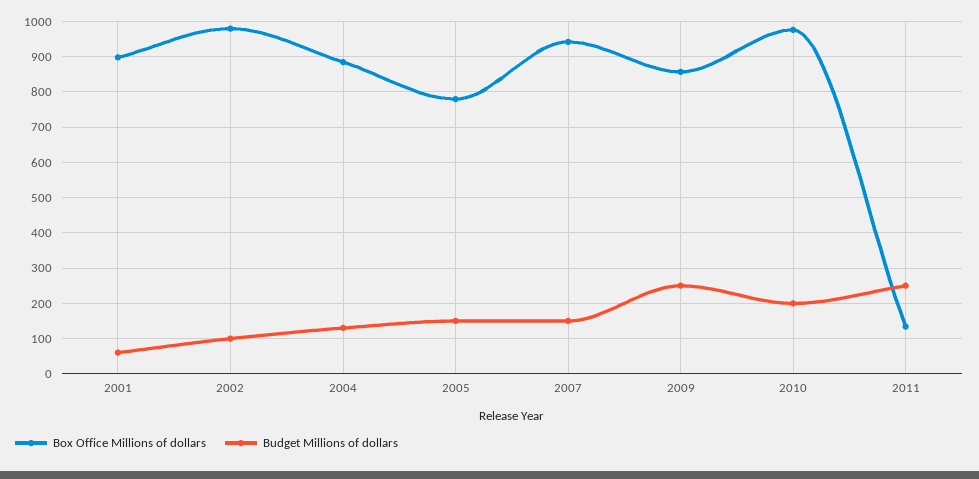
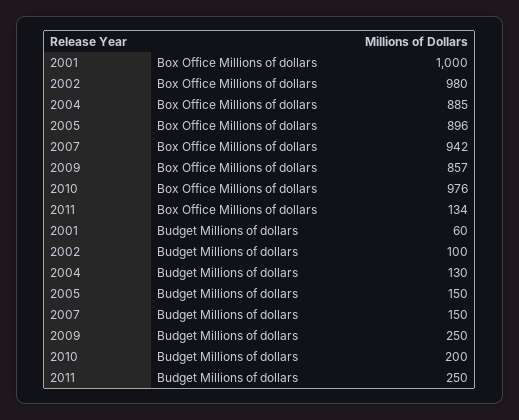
  {
    "Box Office Millions of dollars": {
-     "2001": 900,
+     "2001": 1000,
      "2002": 980,
      "2004": 885,
-     "2005": 780,
+     "2005": 896,
      "2007": 942,
      "2009": 857,
      "2010": 976,
      "2011": 134
    },
    "Budget Millions of dollars": {
      "2001": 60,
      "2002": 100,
      "2004": 130,
      "2005": 150,
      "2007": 150,
      "2009": 250,
      "2010": 200,
      "2011": 250
    }
  }

